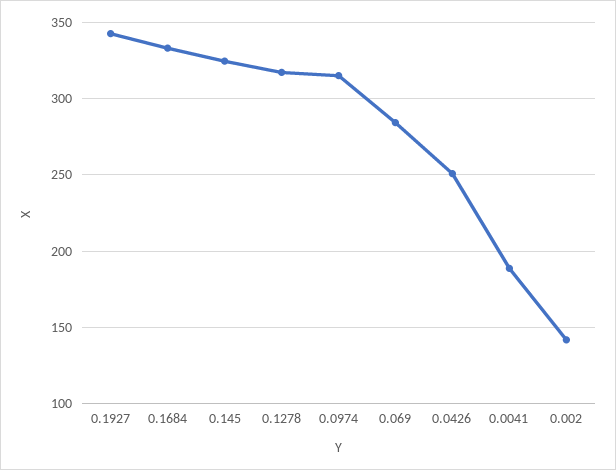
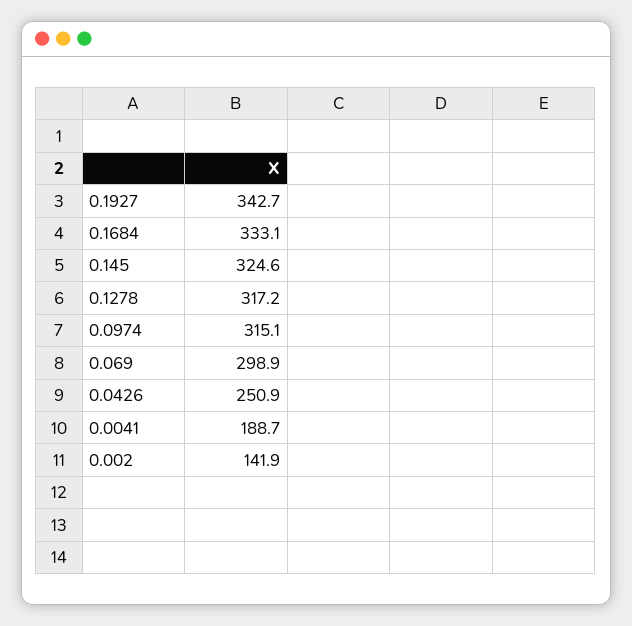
  {
    "0.1927": 342.7,
    "0.1684": 333.1,
    "0.145": 324.6,
    "0.1278": 317.2,
    "0.0974": 315.1,
-   "0.069": 285,
+   "0.069": 298.9,
    "0.0426": 250.9,
    "0.0041": 188.7,
    "0.002": 141.9
  }

